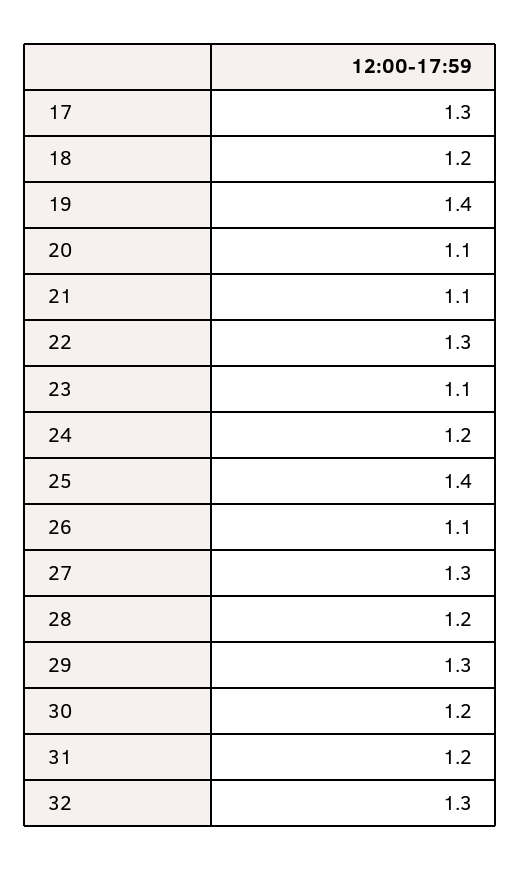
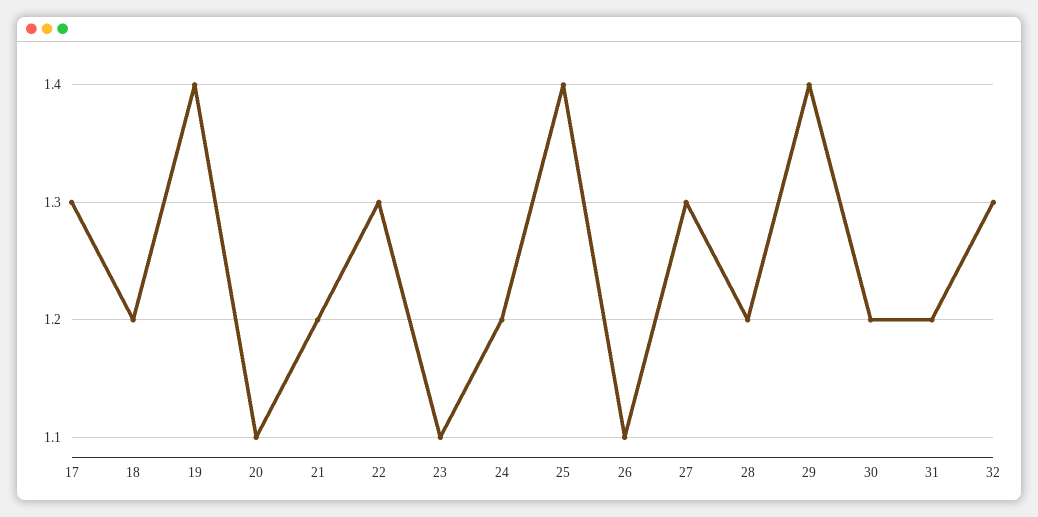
  {
    "17": 1.3,
    "18": 1.2,
    "19": 1.4,
    "20": 1.1,
-   "21": 1.1,
+   "21": 1.2,
    "22": 1.3,
    "23": 1.1,
    "24": 1.2,
    "25": 1.4,
    "26": 1.1,
    "27": 1.3,
    "28": 1.2,
-   "29": 1.3,
+   "29": 1.4,
    "30": 1.2,
    "31": 1.2,
    "32": 1.3
  }

